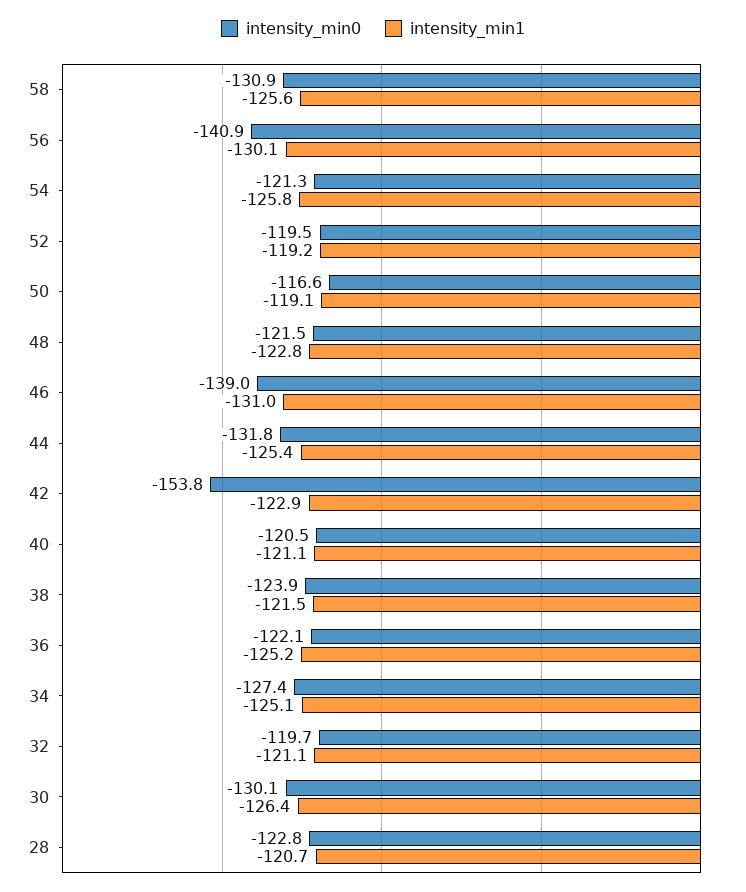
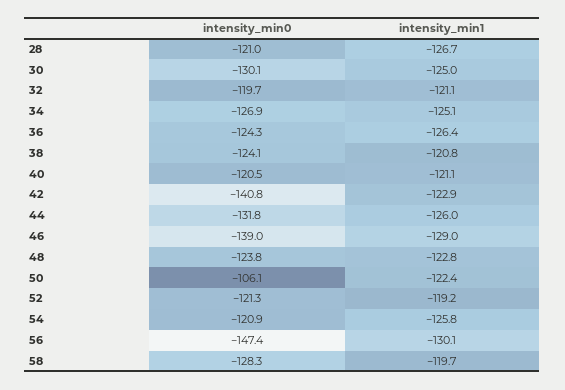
  {
    "intensity_min0": {
-     "58": -130.9,
+     "58": -128.3,
-     "56": -140.9,
+     "56": -147.4,
-     "54": -121.3,
+     "54": -120.9,
-     "52": -119.5,
+     "52": -121.3,
-     "50": -116.6,
+     "50": -106.1,
-     "48": -121.5,
+     "48": -123.8,
      "46": -139,
      "44": -131.8,
-     "42": -153.8,
+     "42": -140.8,
      "40": -120.5,
-     "38": -123.9,
+     "38": -124.1,
-     "36": -122.1,
+     "36": -124.3,
-     "34": -127.4,
+     "34": -126.9,
      "32": -119.7,
      "30": -130.1,
-     "28": -122.8
+     "28": -121
    },
    "intensity_min1": {
-     "58": -125.6,
+     "58": -119.7,
      "56": -130.1,
      "54": -125.8,
      "52": -119.2,
-     "50": -119.1,
+     "50": -122.4,
      "48": -122.8,
-     "46": -131,
+     "46": -129,
-     "44": -125.4,
+     "44": -126,
      "42": -122.9,
      "40": -121.1,
-     "38": -121.5,
+     "38": -120.8,
-     "36": -125.2,
+     "36": -126.4,
      "34": -125.1,
      "32": -121.1,
-     "30": -126.4,
+     "30": -125,
-     "28": -120.7
+     "28": -126.7
    }
  }

